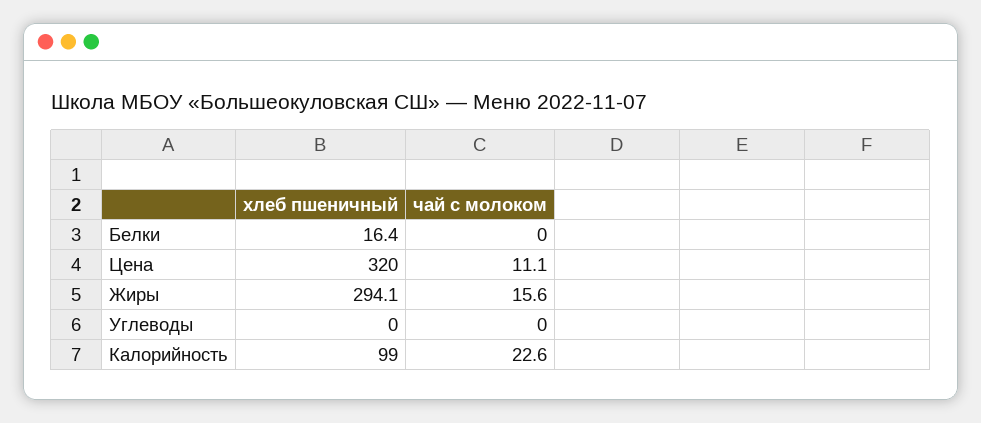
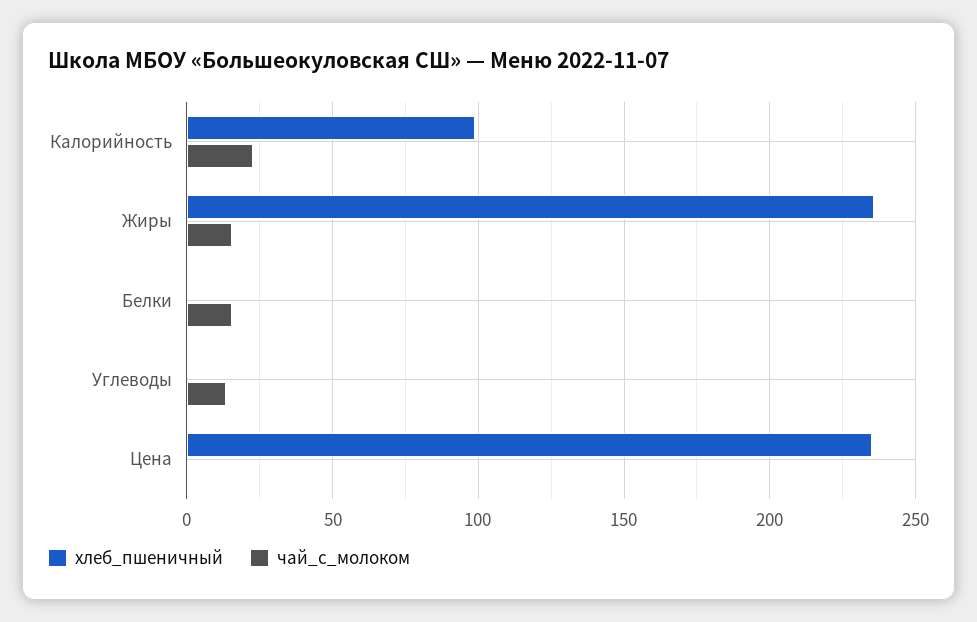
  {
    "хлеб пшеничный": {
-     "Белки": 16.4,
+     "Белки": 0,
-     "Цена": 320,
+     "Цена": 235,
-     "Жиры": 294.1,
+     "Жиры": 235,
      "Углеводы": 0,
      "Калорийность": 99
    },
    "чай с молоком": {
-     "Белки": 0,
+     "Белки": 15,
-     "Цена": 11.1,
+     "Цена": 0,
      "Жиры": 15.6,
-     "Углеводы": 0,
+     "Углеводы": 15,
      "Калорийность": 22.6
    }
  }

